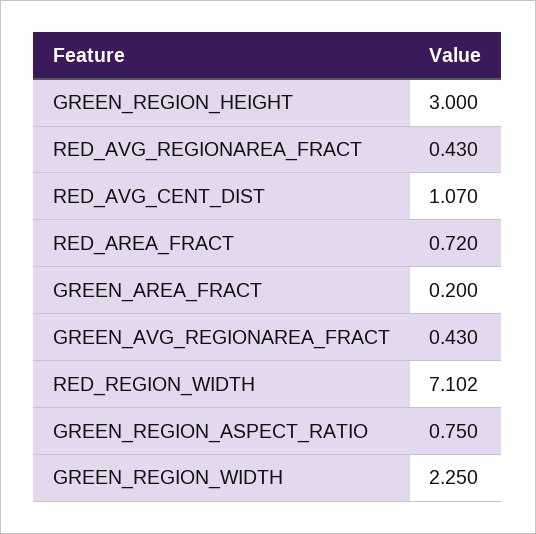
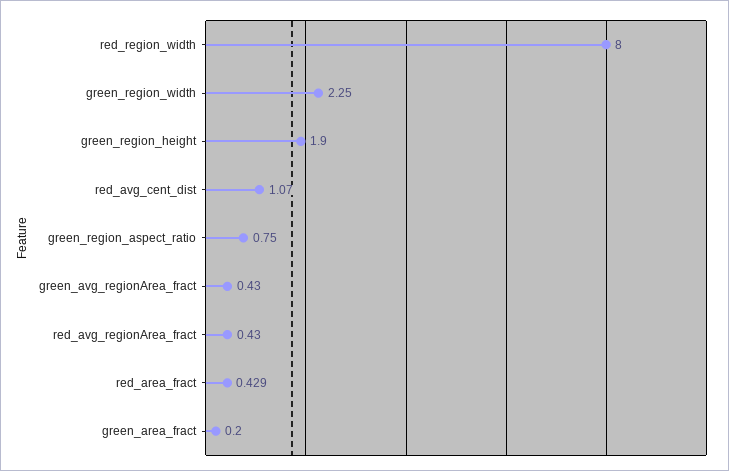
  {
-   "GREEN_REGION_HEIGHT": 3,
+   "GREEN_REGION_HEIGHT": 1.9,
    "RED_AVG_REGIONAREA_FRACT": 0.43,
    "RED_AVG_CENT_DIST": 1.07,
-   "RED_AREA_FRACT": 0.72,
+   "RED_AREA_FRACT": 0.429,
    "GREEN_AREA_FRACT": 0.2,
    "GREEN_AVG_REGIONAREA_FRACT": 0.43,
-   "RED_REGION_WIDTH": 7.102,
+   "RED_REGION_WIDTH": 8,
    "GREEN_REGION_ASPECT_RATIO": 0.75,
    "GREEN_REGION_WIDTH": 2.25
  }

